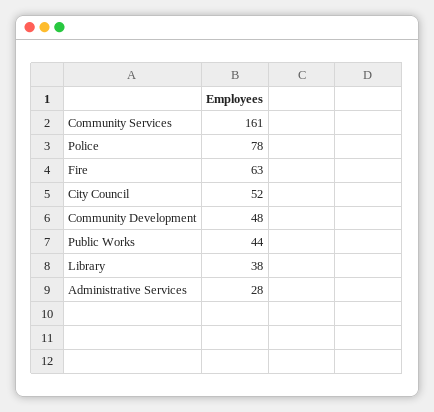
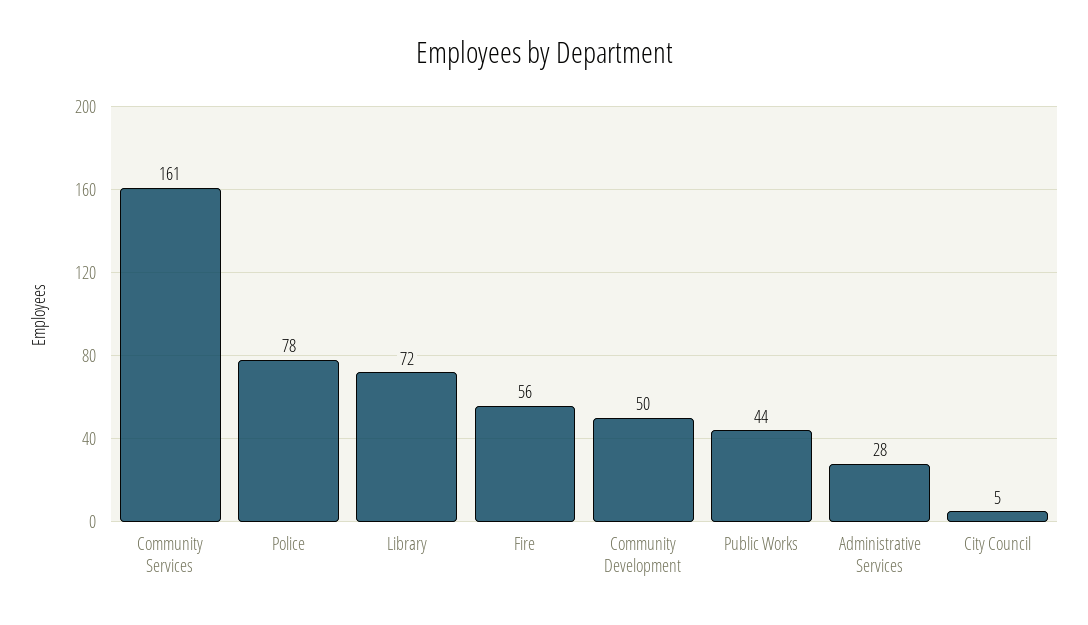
  {
    "Community Services": 161,
    "Police": 78,
-   "Fire": 63,
+   "Fire": 56,
-   "City Council": 52,
+   "City Council": 5,
-   "Community Development": 48,
+   "Community Development": 50,
    "Public Works": 44,
-   "Library": 38,
+   "Library": 72,
    "Administrative Services": 28
  }

